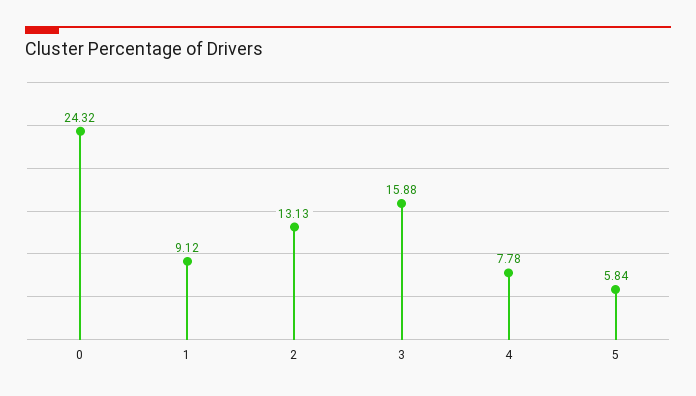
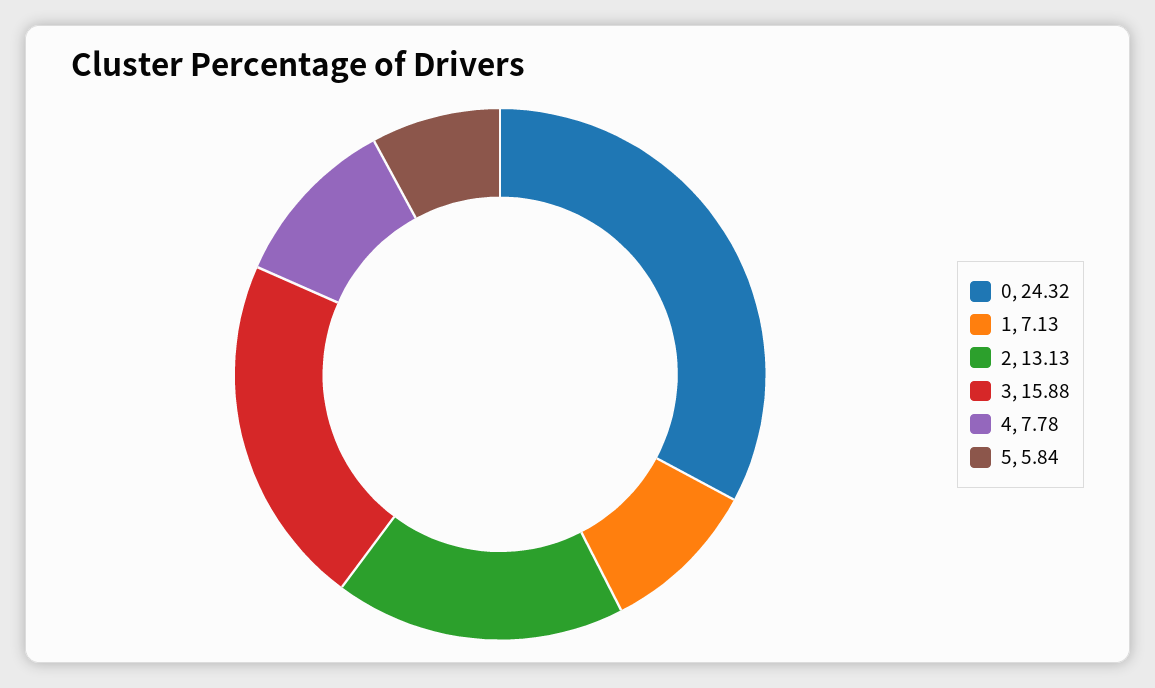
  {
    "0": 24.32,
-   "1": 9.12,
+   "1": 7.13,
    "2": 13.13,
    "3": 15.88,
    "4": 7.78,
    "5": 5.84
  }

